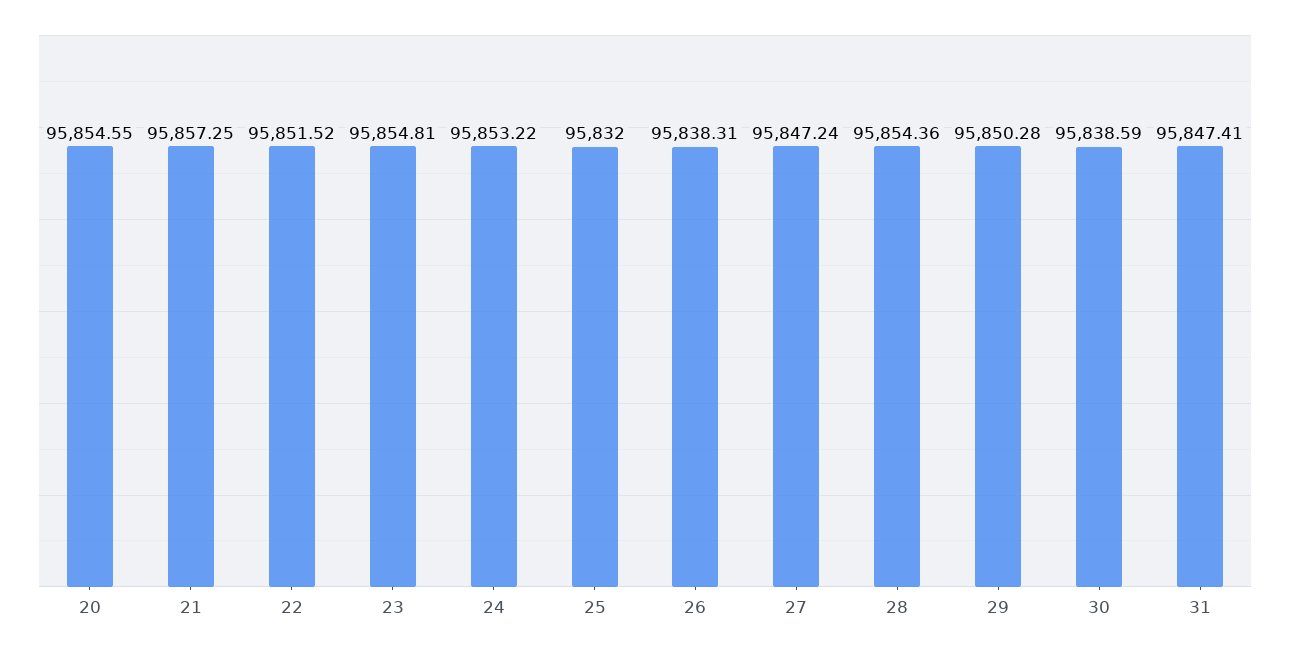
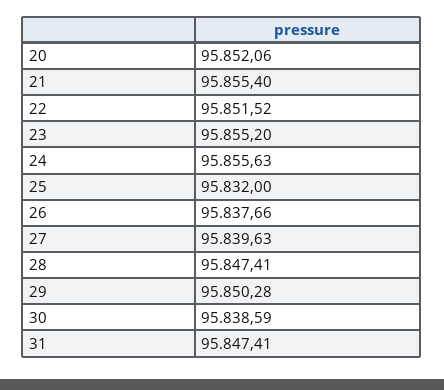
  {
-   "20": 95854.55,
+   "20": 95852.06,
-   "21": 95857.25,
+   "21": 95855.4,
    "22": 95851.52,
-   "23": 95854.81,
+   "23": 95855.2,
-   "24": 95853.22,
+   "24": 95855.63,
    "25": 95832,
-   "26": 95838.31,
+   "26": 95837.66,
-   "27": 95847.24,
+   "27": 95839.63,
-   "28": 95854.36,
+   "28": 95847.41,
    "29": 95850.28,
    "30": 95838.59,
    "31": 95847.41
  }

